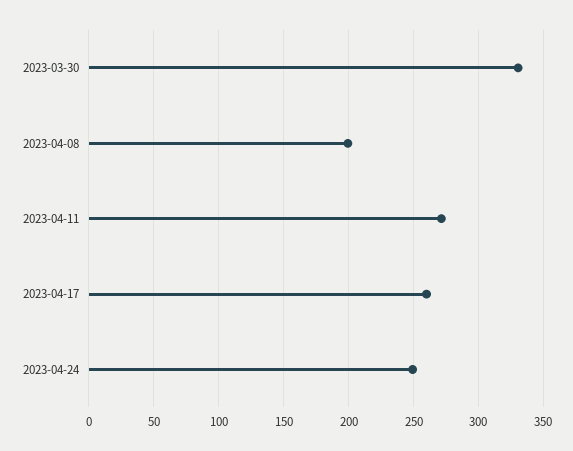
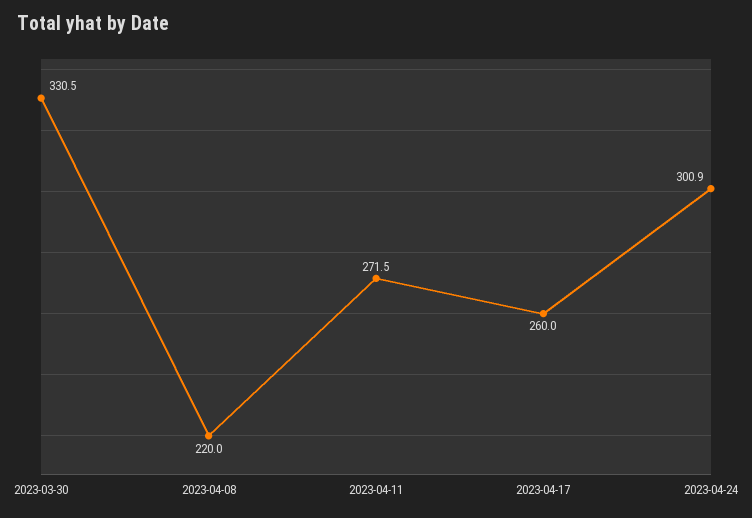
  {
    "2023-03-30": 330.5,
-   "2023-04-08": 200,
+   "2023-04-08": 220,
    "2023-04-11": 271.5,
    "2023-04-17": 260,
-   "2023-04-24": 250
+   "2023-04-24": 300.9
  }

